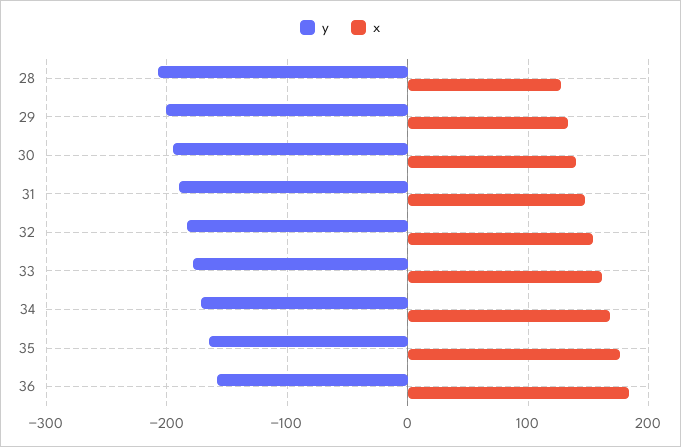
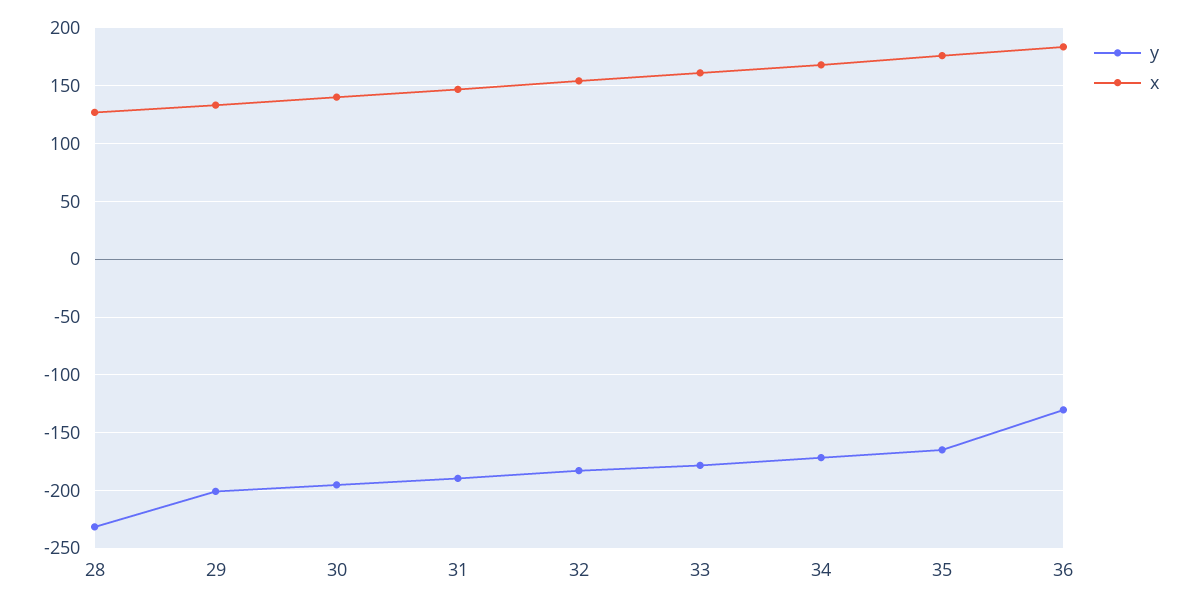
  {
    "y": {
-     "28": -210,
+     "28": -230,
      "29": -200,
      "30": -200,
      "31": -190,
      "32": -180,
      "33": -180,
      "34": -170,
      "35": -160,
-     "36": -160
+     "36": -130
    },
    "x": {
      "28": 130,
      "29": 130,
      "30": 140,
      "31": 150,
      "32": 150,
      "33": 160,
      "34": 170,
      "35": 180,
      "36": 180
    }
  }

